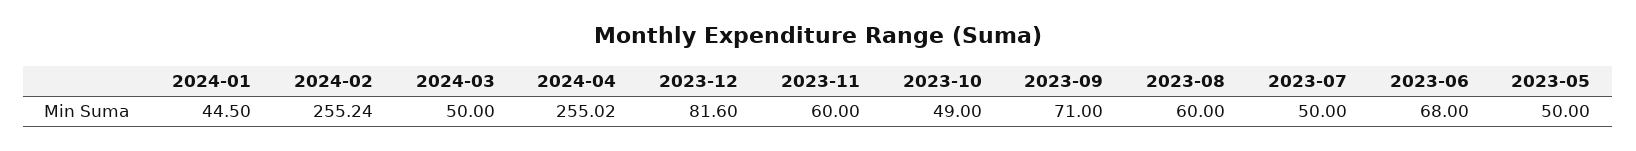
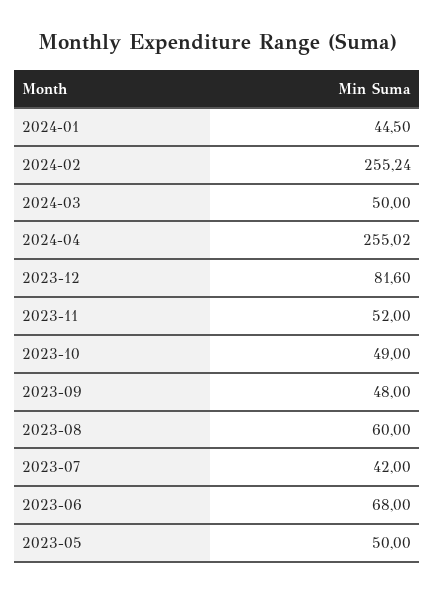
  {
    "2024-01": 44.5,
    "2024-02": 255.24,
    "2024-03": 50,
    "2024-04": 255.02,
    "2023-12": 81.6,
-   "2023-11": 60,
+   "2023-11": 52,
    "2023-10": 49,
-   "2023-09": 71,
+   "2023-09": 48,
    "2023-08": 60,
-   "2023-07": 50,
+   "2023-07": 42,
    "2023-06": 68,
    "2023-05": 50
  }

